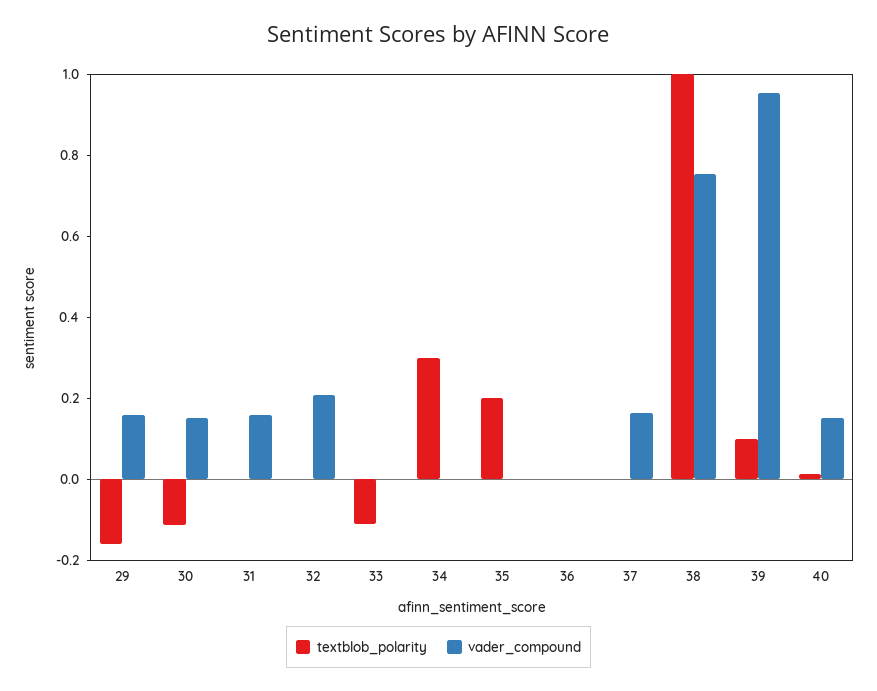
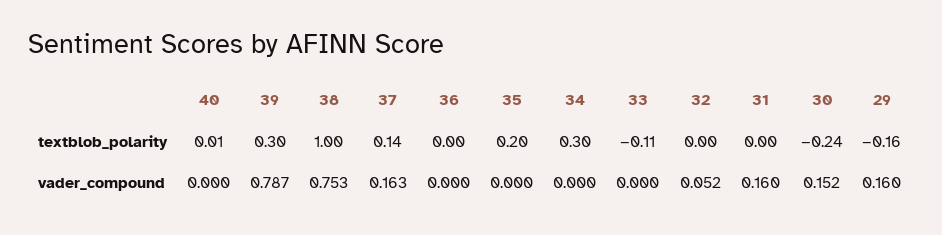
  {
    "textblob_polarity": {
      "29": -0.16,
-     "30": -0.1,
+     "30": -0.24,
      "31": 0,
      "32": 0,
      "33": -0.11,
      "34": 0.3,
      "35": 0.2,
      "36": 0,
-     "37": 0,
+     "37": 0.14,
      "38": 1,
-     "39": 0.1,
+     "39": 0.3,
      "40": 0.01
    },
    "vader_compound": {
      "29": 0.16,
      "30": 0.152,
      "31": 0.16,
-     "32": 0.2,
+     "32": 0.052,
      "33": 0,
      "34": 0,
      "35": 0,
      "36": 0,
      "37": 0.163,
      "38": 0.753,
-     "39": 0.95,
+     "39": 0.787,
-     "40": 0.15
+     "40": 0
    }
  }

